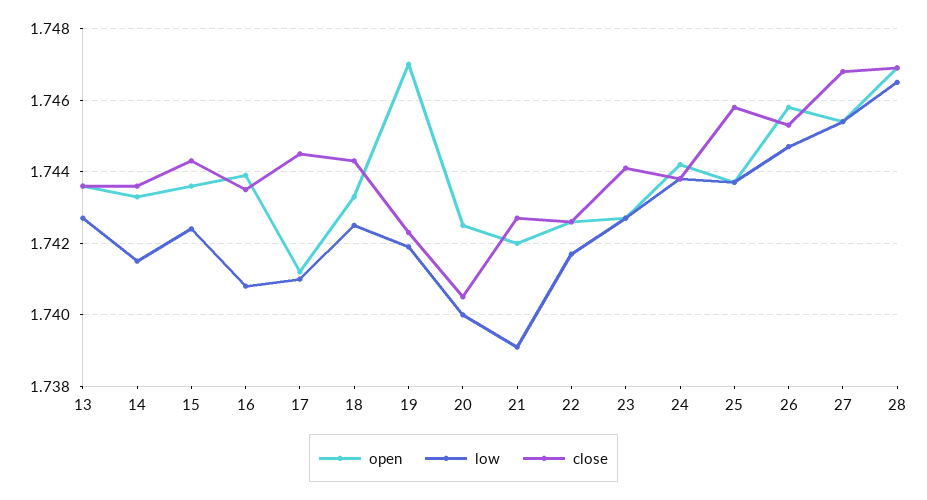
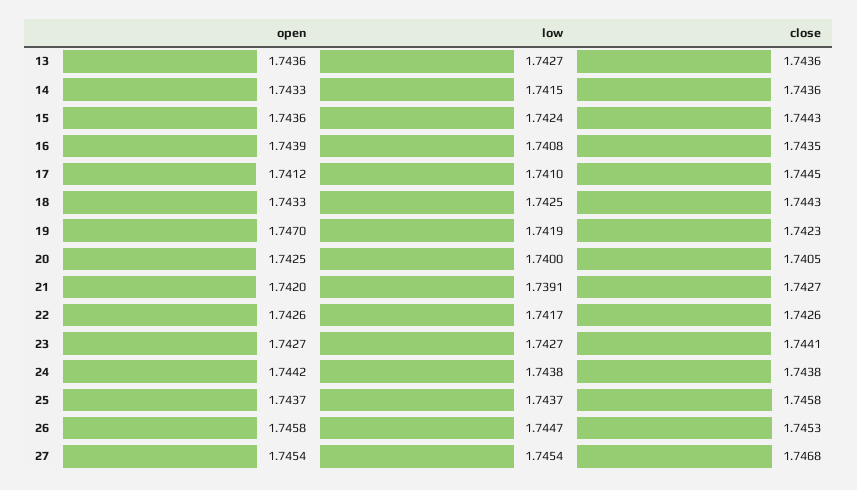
  {
    "open": {
      "13": 1.7436,
      "14": 1.7433,
      "15": 1.7436,
      "16": 1.7439,
      "17": 1.7412,
      "18": 1.7433,
      "19": 1.747,
      "20": 1.7425,
      "21": 1.742,
      "22": 1.7426,
      "23": 1.7427,
      "24": 1.7442,
      "25": 1.7437,
      "26": 1.7458,
-     "27": 1.7454,
+     "27": 1.7454
-     "28": 1.747
    },
    "low": {
      "13": 1.7427,
      "14": 1.7415,
      "15": 1.7424,
      "16": 1.7408,
      "17": 1.741,
      "18": 1.7425,
      "19": 1.7419,
      "20": 1.74,
      "21": 1.7391,
      "22": 1.7417,
      "23": 1.7427,
      "24": 1.7438,
      "25": 1.7437,
      "26": 1.7447,
-     "27": 1.7454,
+     "27": 1.7454
-     "28": 1.7465
    },
    "close": {
      "13": 1.7436,
      "14": 1.7436,
      "15": 1.7443,
      "16": 1.7435,
      "17": 1.7445,
      "18": 1.7443,
      "19": 1.7423,
      "20": 1.7405,
      "21": 1.7427,
      "22": 1.7426,
      "23": 1.7441,
      "24": 1.7438,
      "25": 1.7458,
      "26": 1.7453,
-     "27": 1.7468,
+     "27": 1.7468
-     "28": 1.747
    }
  }

